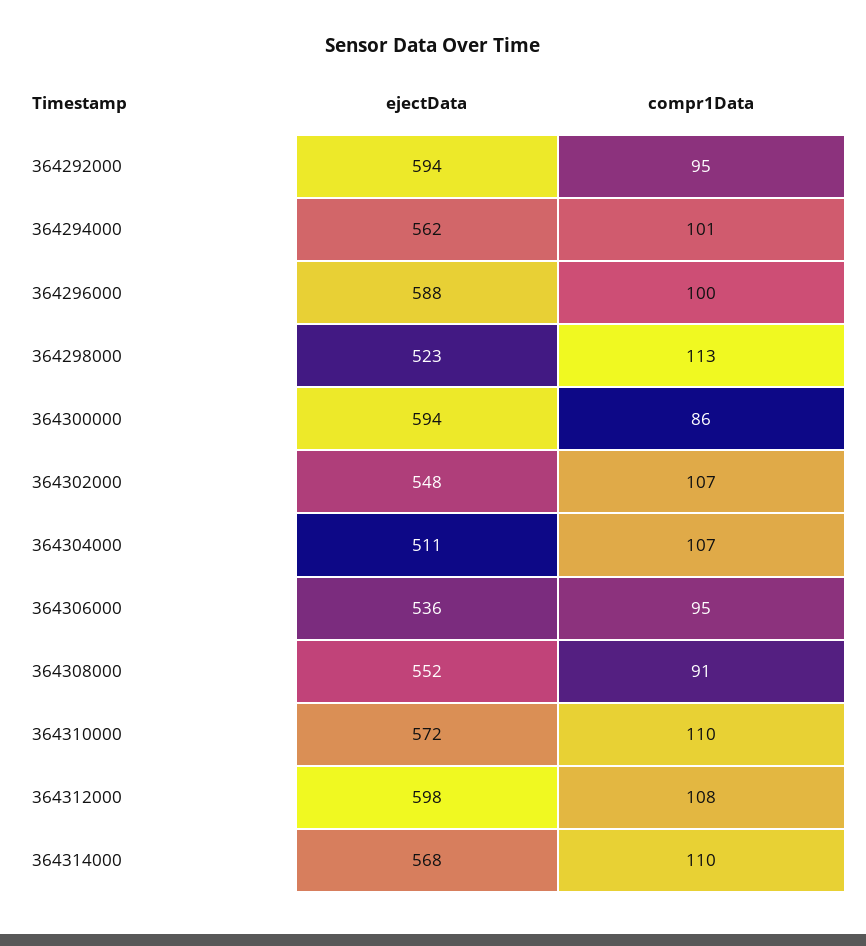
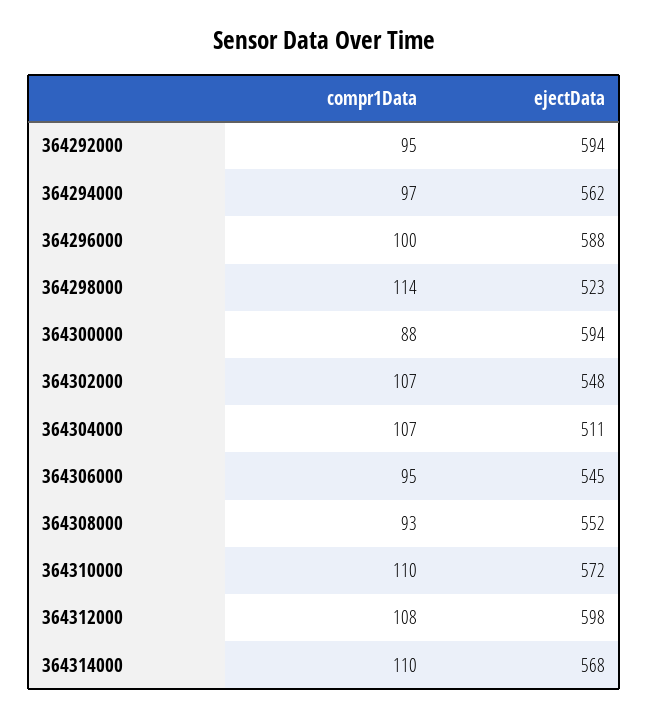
  {
    "ejectData": {
      "364292000": 594,
      "364294000": 562,
      "364296000": 588,
      "364298000": 523,
      "364300000": 594,
      "364302000": 548,
      "364304000": 511,
-     "364306000": 536,
+     "364306000": 545,
      "364308000": 552,
      "364310000": 572,
      "364312000": 598,
      "364314000": 568
    },
    "compr1Data": {
      "364292000": 95,
-     "364294000": 101,
+     "364294000": 97,
      "364296000": 100,
-     "364298000": 113,
+     "364298000": 114,
-     "364300000": 86,
+     "364300000": 88,
      "364302000": 107,
      "364304000": 107,
      "364306000": 95,
-     "364308000": 91,
+     "364308000": 93,
      "364310000": 110,
      "364312000": 108,
      "364314000": 110
    }
  }

